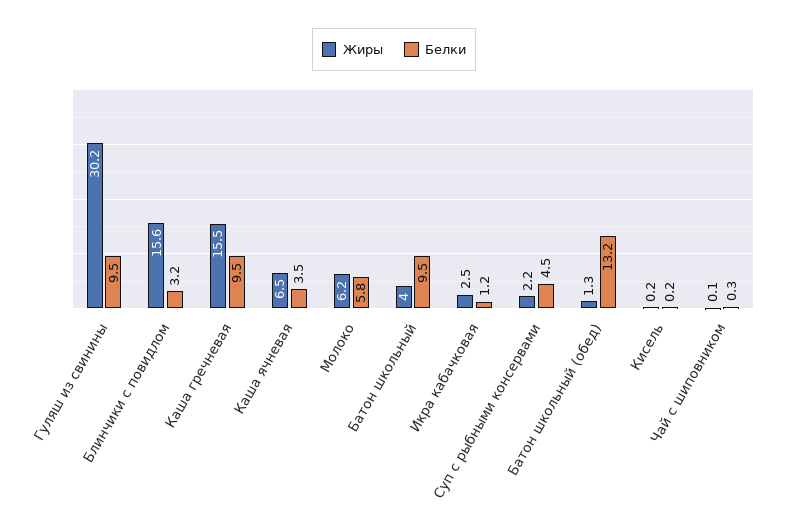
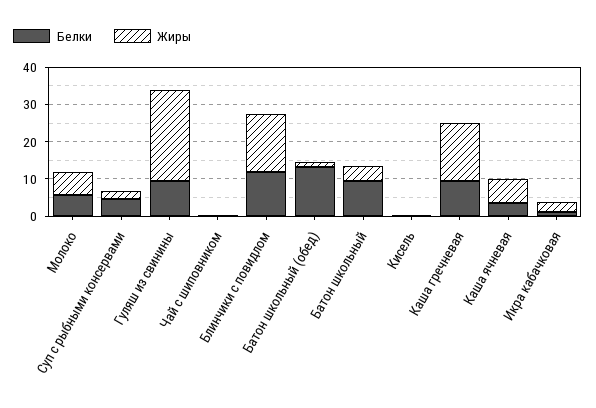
  {
    "Жиры": {
-     "Гуляш из свинины": 30.2,
+     "Гуляш из свинины": 25,
      "Блинчики с повидлом": 15.6,
      "Каша гречневая": 15.5,
      "Каша ячневая": 6.5,
      "Молоко": 6.2,
      "Батон школьный": 4,
      "Икра кабачковая": 2.5,
      "Суп с рыбными консервами": 2.2,
      "Батон школьный (обед)": 1.3,
      "Кисель": 0.2,
      "Чай с шиповником": 0.1
    },
    "Белки": {
      "Гуляш из свинины": 9.5,
-     "Блинчики с повидлом": 3.2,
+     "Блинчики с повидлом": 12.5,
      "Каша гречневая": 9.5,
      "Каша ячневая": 3.5,
      "Молоко": 5.8,
      "Батон школьный": 9.5,
      "Икра кабачковая": 1.2,
      "Суп с рыбными консервами": 4.5,
      "Батон школьный (обед)": 13.2,
      "Кисель": 0.2,
      "Чай с шиповником": 0.3
    }
  }

